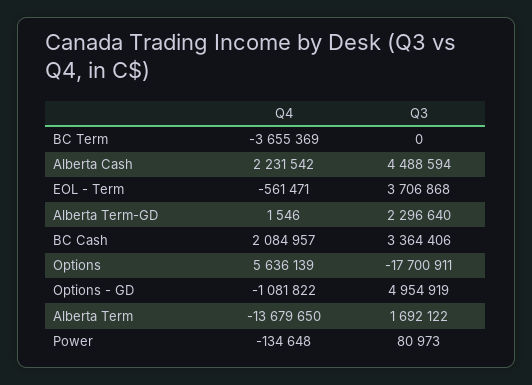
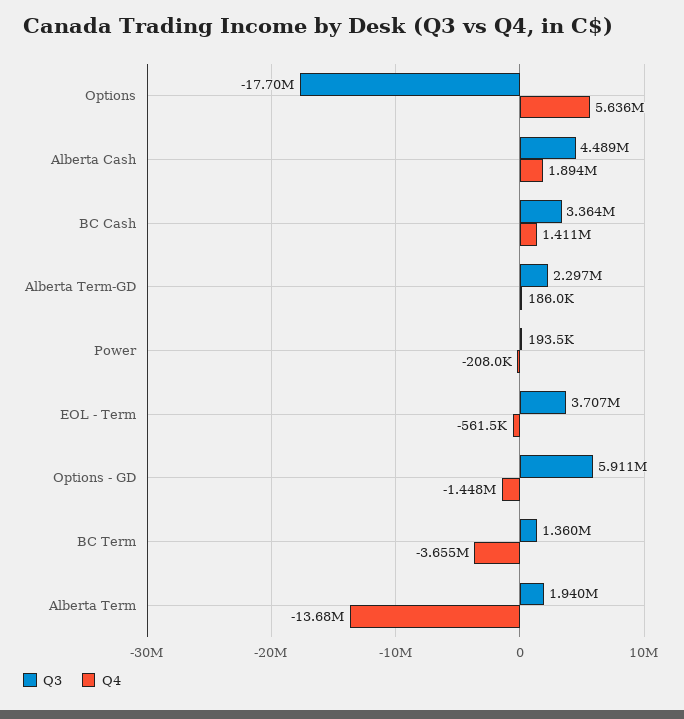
  {
    "Q4": {
      "BC Term": -3655369,
-     "Alberta Cash": 2231542,
+     "Alberta Cash": 1894000,
      "EOL - Term": -561471,
-     "Alberta Term-GD": 1546,
+     "Alberta Term-GD": 186000,
-     "BC Cash": 2084957,
+     "BC Cash": 1411000,
      "Options": 5636139,
-     "Options - GD": -1081822,
+     "Options - GD": -1448000,
      "Alberta Term": -13679650,
-     "Power": -134648
+     "Power": -208000
    },
    "Q3": {
-     "BC Term": 0,
+     "BC Term": 1360000,
      "Alberta Cash": 4488594,
      "EOL - Term": 3706868,
      "Alberta Term-GD": 2296640,
      "BC Cash": 3364406,
      "Options": -17700911,
-     "Options - GD": 4954919,
+     "Options - GD": 5911000,
-     "Alberta Term": 1692122,
+     "Alberta Term": 1940000,
-     "Power": 80973
+     "Power": 193500
    }
  }

